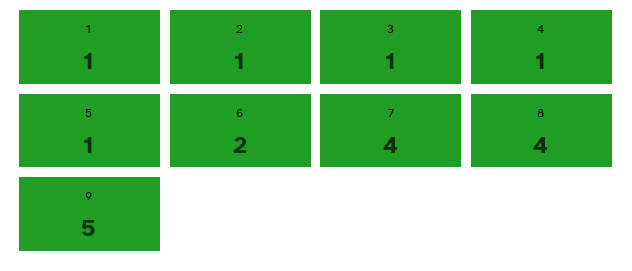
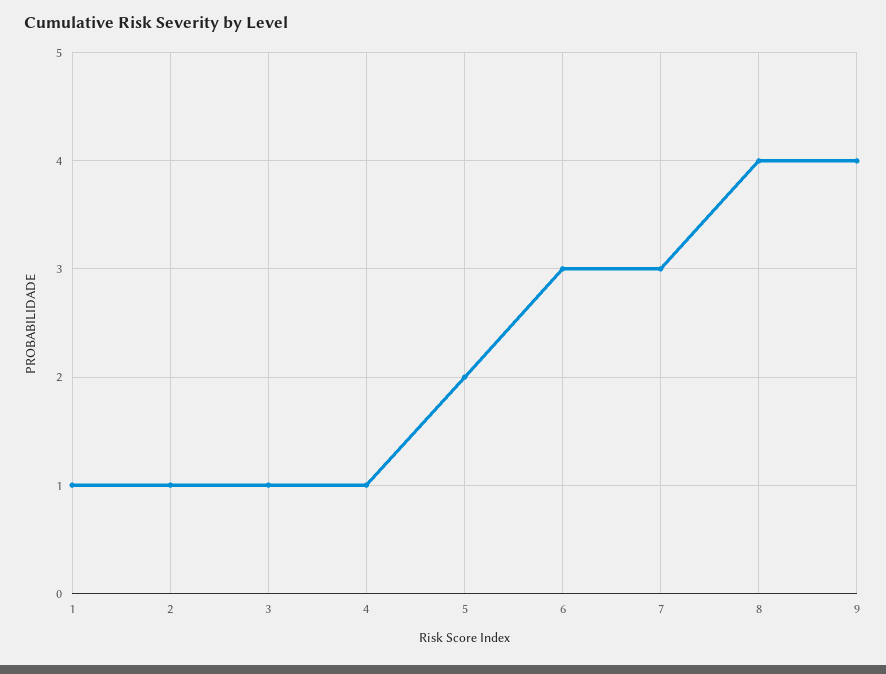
  {
    "1": 1,
    "2": 1,
    "3": 1,
    "4": 1,
-   "5": 1,
+   "5": 2,
-   "6": 2,
+   "6": 3,
-   "7": 4,
+   "7": 3,
    "8": 4,
-   "9": 5
+   "9": 4
  }

